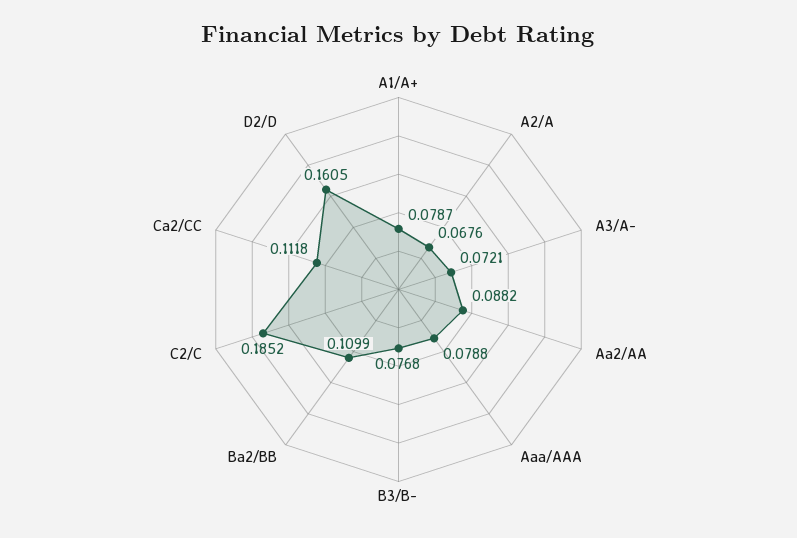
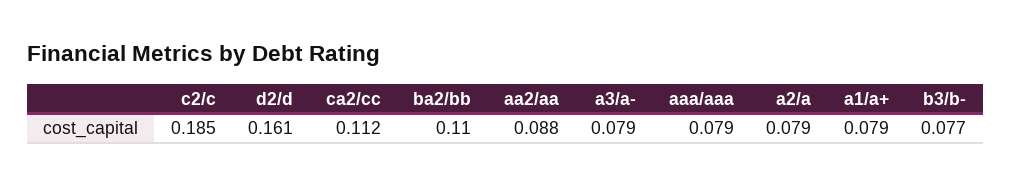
  {
    "A1/A+": 0.0787,
-   "A2/A": 0.0676,
+   "A2/A": 0.079,
-   "A3/A-": 0.0721,
+   "A3/A-": 0.079,
    "Aa2/AA": 0.0882,
    "Aaa/AAA": 0.0788,
    "B3/B-": 0.0768,
    "Ba2/BB": 0.1099,
    "C2/C": 0.1852,
    "Ca2/CC": 0.1118,
    "D2/D": 0.1605
  }

